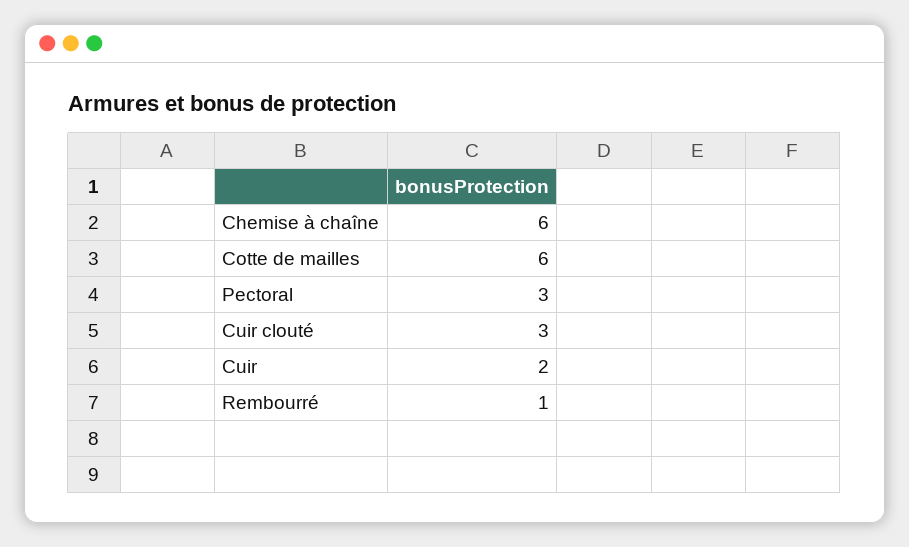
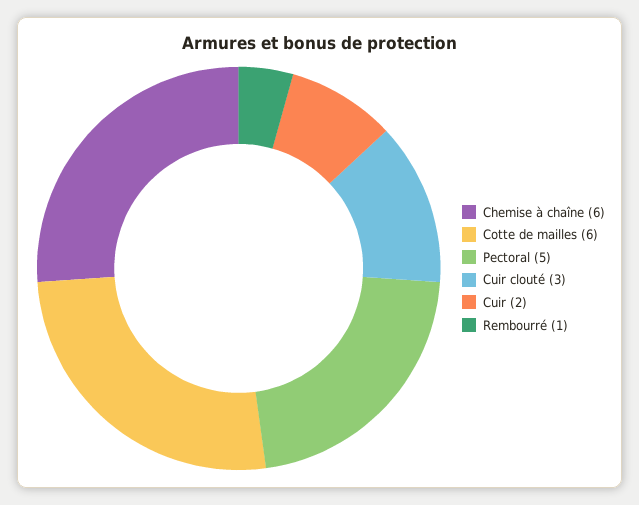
  {
    "Chemise à chaîne": 6,
    "Cotte de mailles": 6,
-   "Pectoral": 3,
+   "Pectoral": 5,
    "Cuir clouté": 3,
    "Cuir": 2,
    "Rembourré": 1
  }

